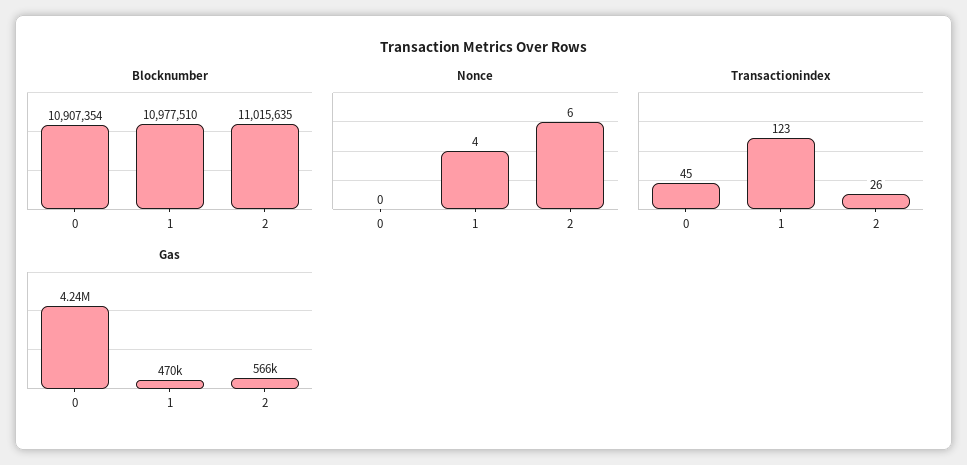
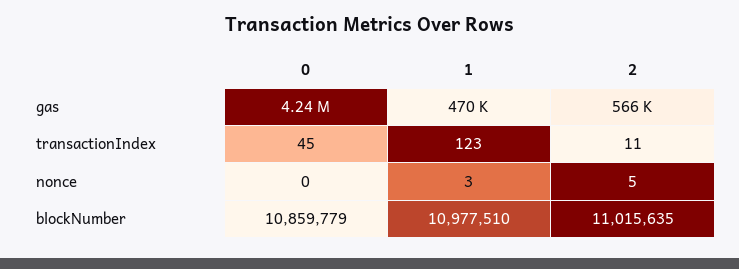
  {
    "Blocknumber": {
-     "0": 10907354,
+     "0": 10859779,
      "1": 10977510,
      "2": 11015635
    },
    "Nonce": {
      "0": 0,
-     "1": 4,
+     "1": 3,
-     "2": 6
+     "2": 5
    },
    "Transactionindex": {
      "0": 45,
      "1": 123,
-     "2": 26
+     "2": 11
    },
    "Gas": {
      "0": 4240000,
      "1": 470000,
      "2": 566000
    }
  }

